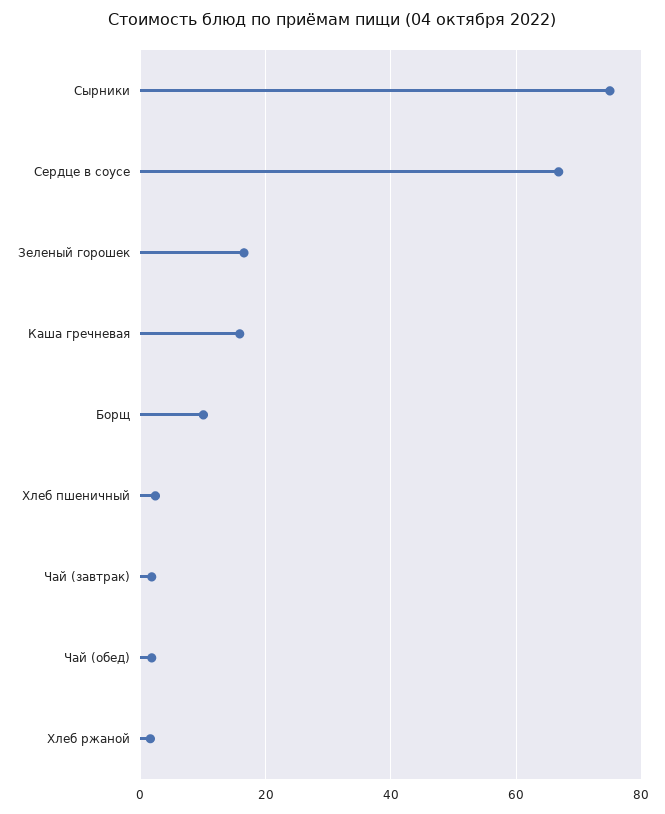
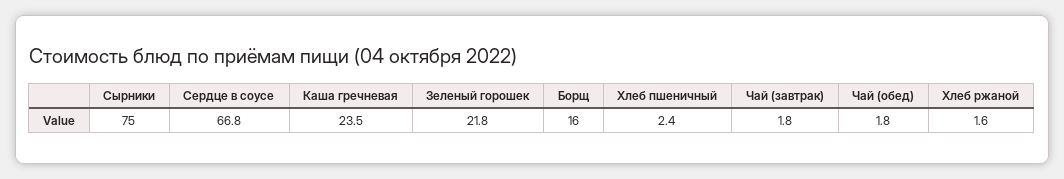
  {
    "Сырники": 75,
    "Сердце в соусе": 66.8,
-   "Зеленый горошек": 16,
+   "Зеленый горошек": 21.8,
-   "Каша гречневая": 16,
+   "Каша гречневая": 23.5,
-   "Борщ": 10,
+   "Борщ": 16,
    "Хлеб пшеничный": 2.4,
    "Чай (завтрак)": 1.8,
    "Чай (обед)": 1.8,
    "Хлеб ржаной": 1.6
  }

